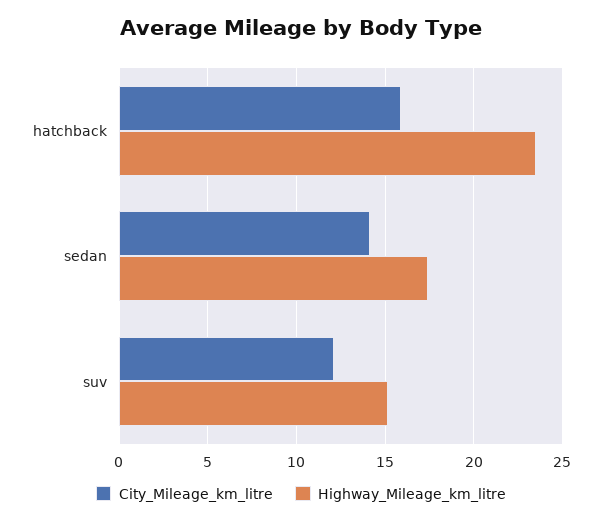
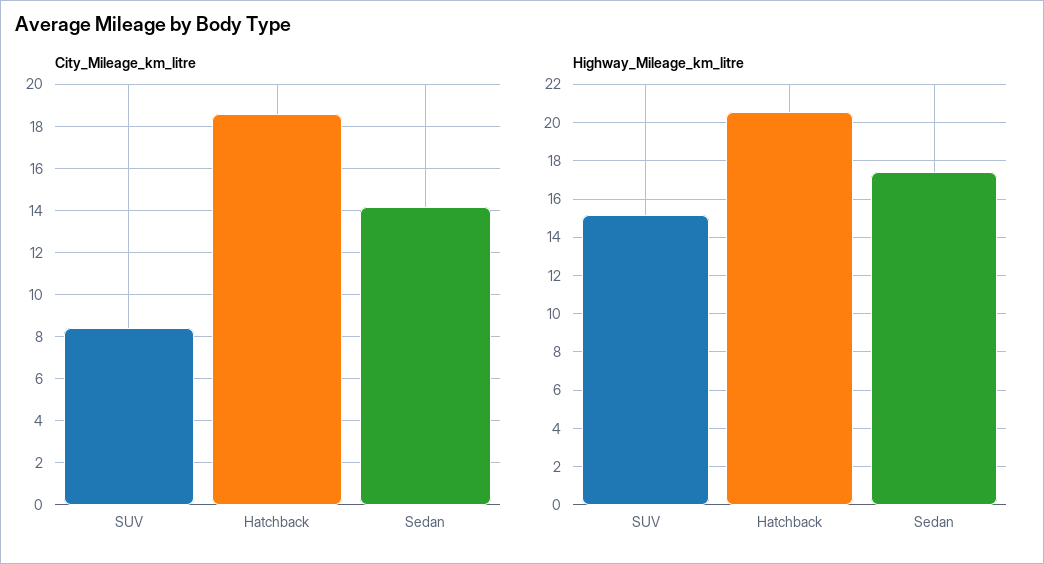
  {
    "City_Mileage_km_litre": {
-     "hatchback": 16,
+     "hatchback": 18.5,
      "sedan": 14,
-     "suv": 12
+     "suv": 8.5
    },
    "Highway_Mileage_km_litre": {
-     "hatchback": 23.5,
+     "hatchback": 20.5,
      "sedan": 17.5,
      "suv": 15
    }
  }

